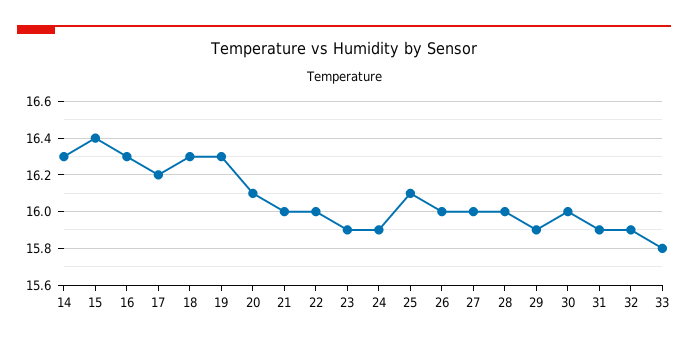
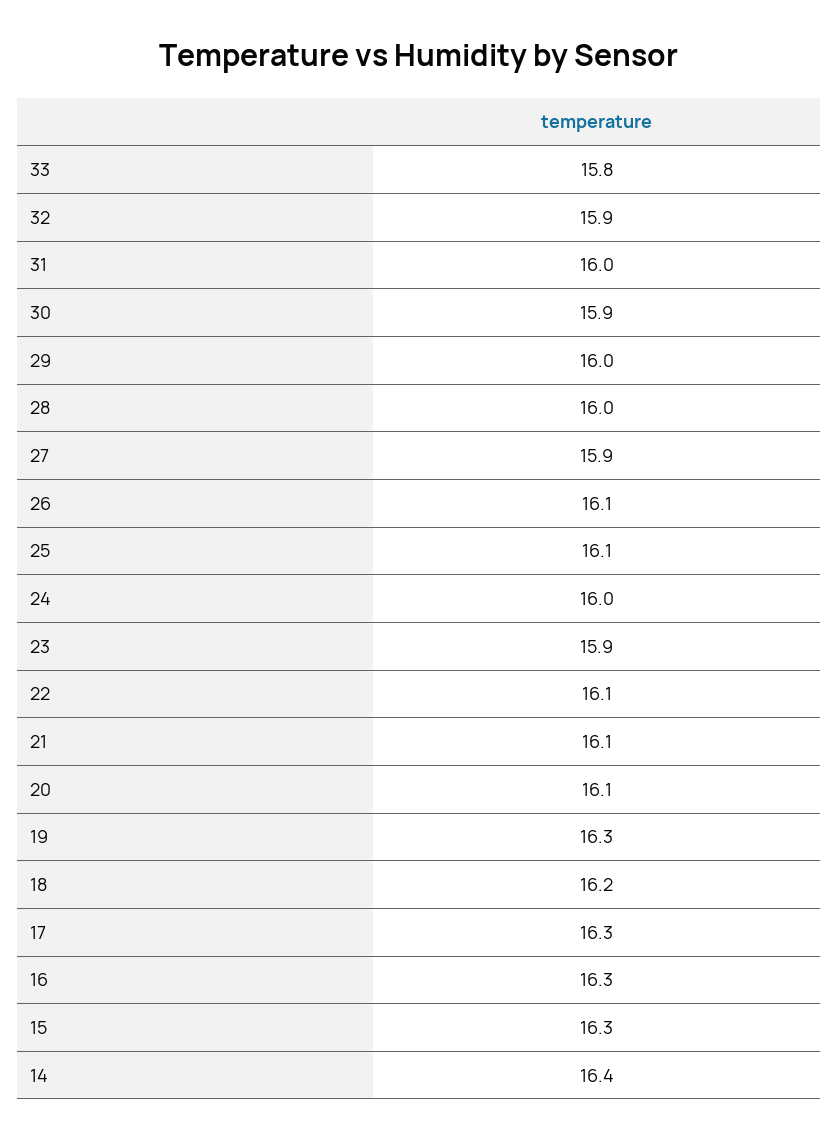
  {
-   "14": 16.3,
+   "14": 16.4,
-   "15": 16.4,
+   "15": 16.3,
    "16": 16.3,
-   "17": 16.2,
+   "17": 16.3,
-   "18": 16.3,
+   "18": 16.2,
    "19": 16.3,
    "20": 16.1,
-   "21": 16,
+   "21": 16.1,
-   "22": 16,
+   "22": 16.1,
    "23": 15.9,
-   "24": 15.9,
+   "24": 16,
    "25": 16.1,
-   "26": 16,
+   "26": 16.1,
-   "27": 16,
+   "27": 15.9,
    "28": 16,
-   "29": 15.9,
+   "29": 16,
-   "30": 16,
+   "30": 15.9,
-   "31": 15.9,
+   "31": 16,
    "32": 15.9,
    "33": 15.8
  }

